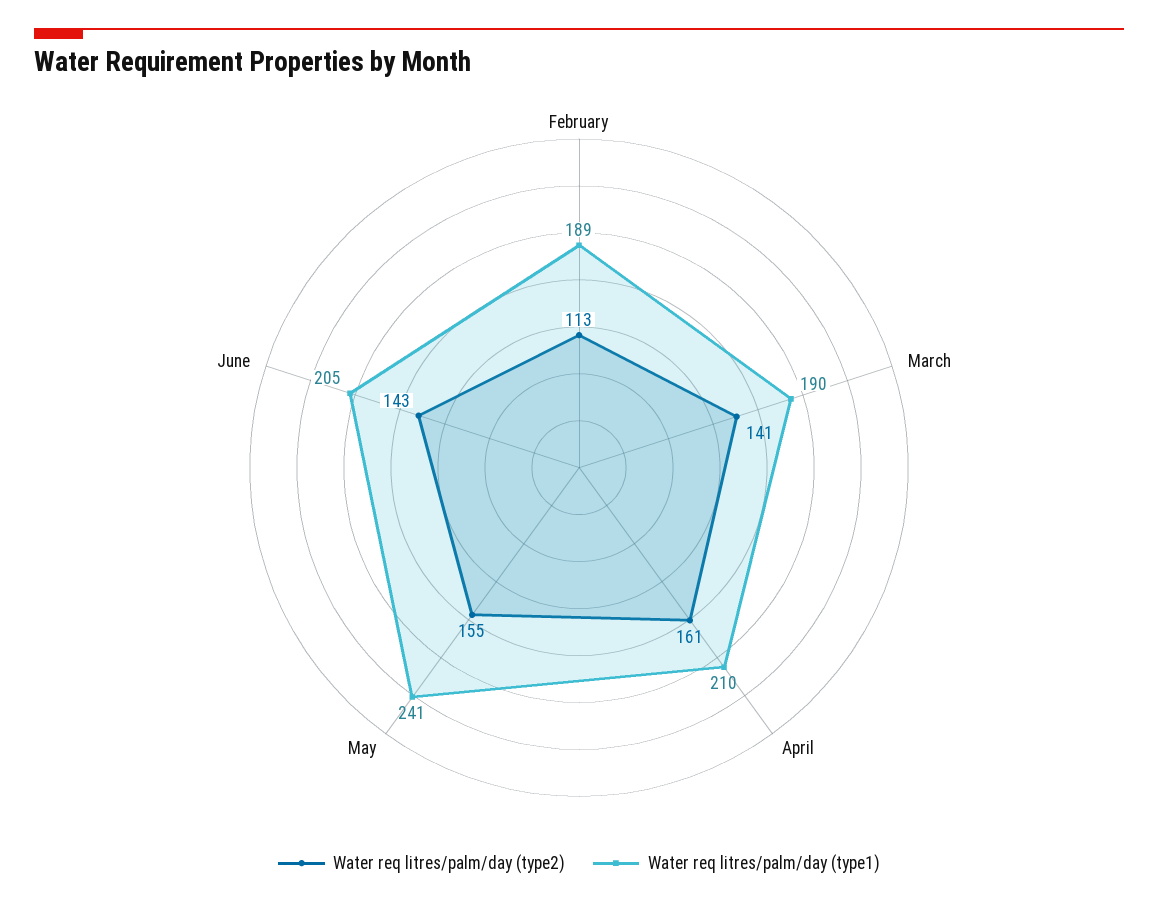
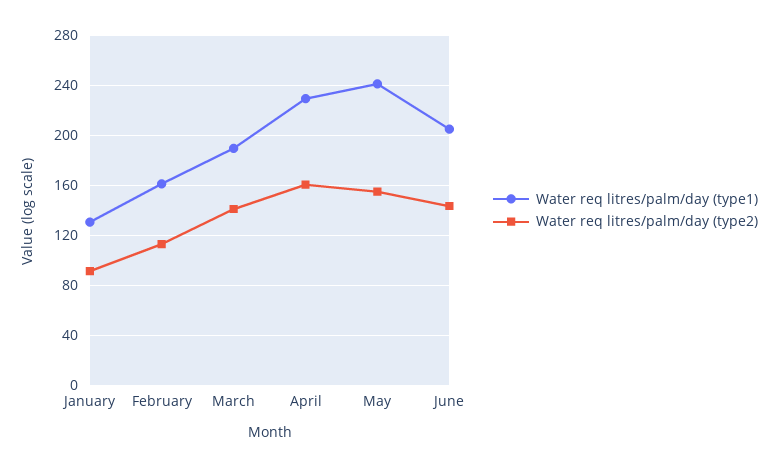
  {
    "Water req litres/palm/day (type2)": {
      "February": 113,
      "March": 141,
      "April": 161,
      "May": 155,
-     "June": 143
+     "June": 143,
+     "January": 90
    },
    "Water req litres/palm/day (type1)": {
-     "February": 189,
+     "February": 160,
      "March": 190,
-     "April": 210,
+     "April": 230,
      "May": 241,
-     "June": 205
+     "June": 205,
+     "January": 130
    }
  }

